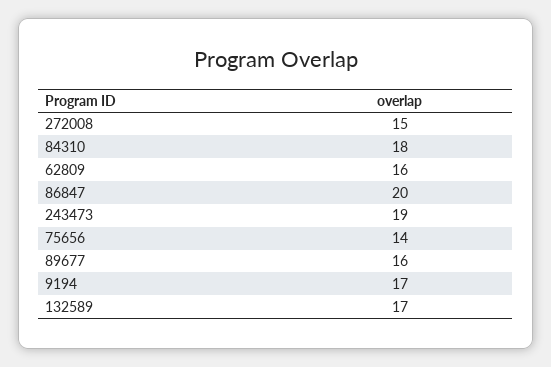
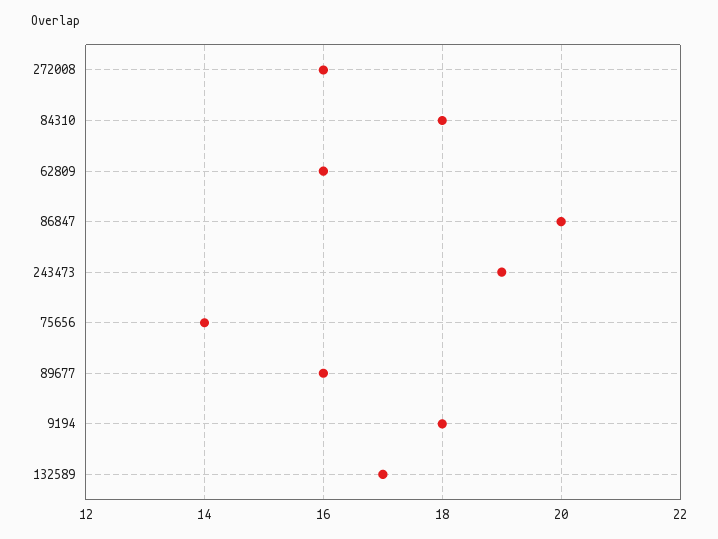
  {
-   "272008": 15,
+   "272008": 16,
    "84310": 18,
    "62809": 16,
    "86847": 20,
    "243473": 19,
    "75656": 14,
    "89677": 16,
-   "9194": 17,
+   "9194": 18,
    "132589": 17
  }

